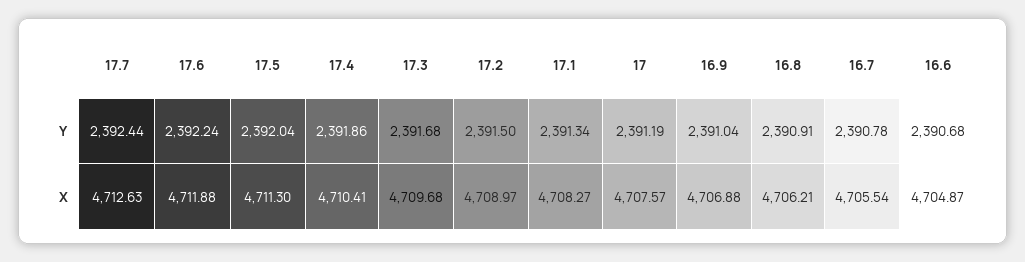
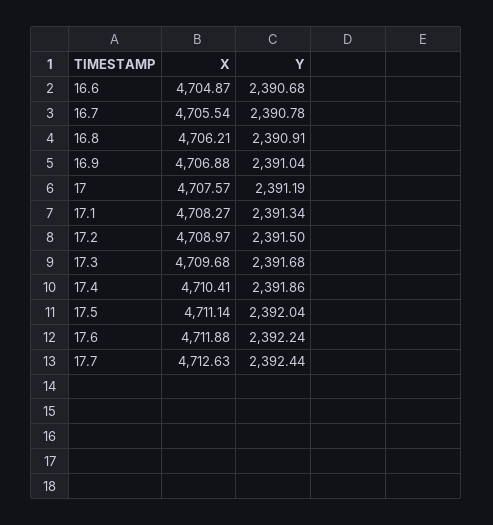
  {
    "17.7": {
      "Y": 2392.44,
      "X": 4712.63
    },
    "17.6": {
      "Y": 2392.24,
      "X": 4711.88
    },
    "17.5": {
      "Y": 2392.04,
-     "X": 4711.3
+     "X": 4711.14
    },
    "17.4": {
      "Y": 2391.86,
      "X": 4710.41
    },
    "17.3": {
      "Y": 2391.68,
      "X": 4709.68
    },
    "17.2": {
      "Y": 2391.5,
      "X": 4708.97
    },
    "17.1": {
      "Y": 2391.34,
      "X": 4708.27
    },
    "17": {
      "Y": 2391.19,
      "X": 4707.57
    },
    "16.9": {
      "Y": 2391.04,
      "X": 4706.88
    },
    "16.8": {
      "Y": 2390.91,
      "X": 4706.21
    },
    "16.7": {
      "Y": 2390.78,
      "X": 4705.54
    },
    "16.6": {
      "Y": 2390.68,
      "X": 4704.87
    }
  }

